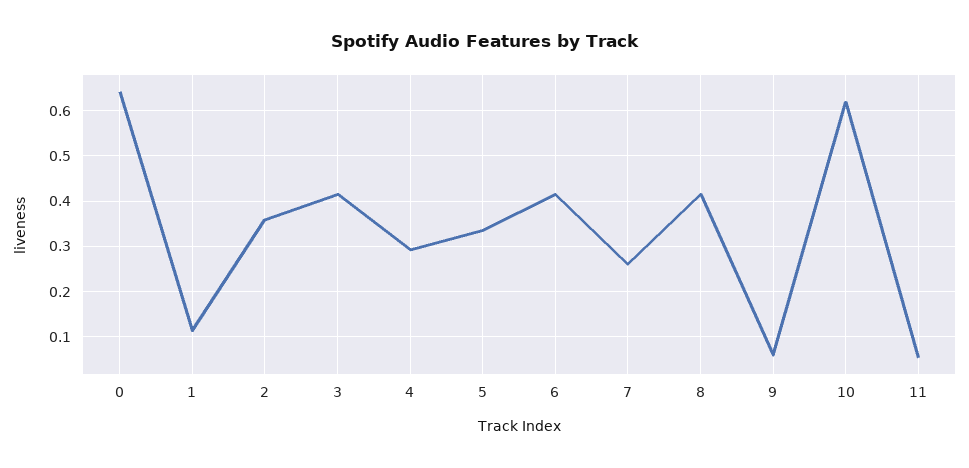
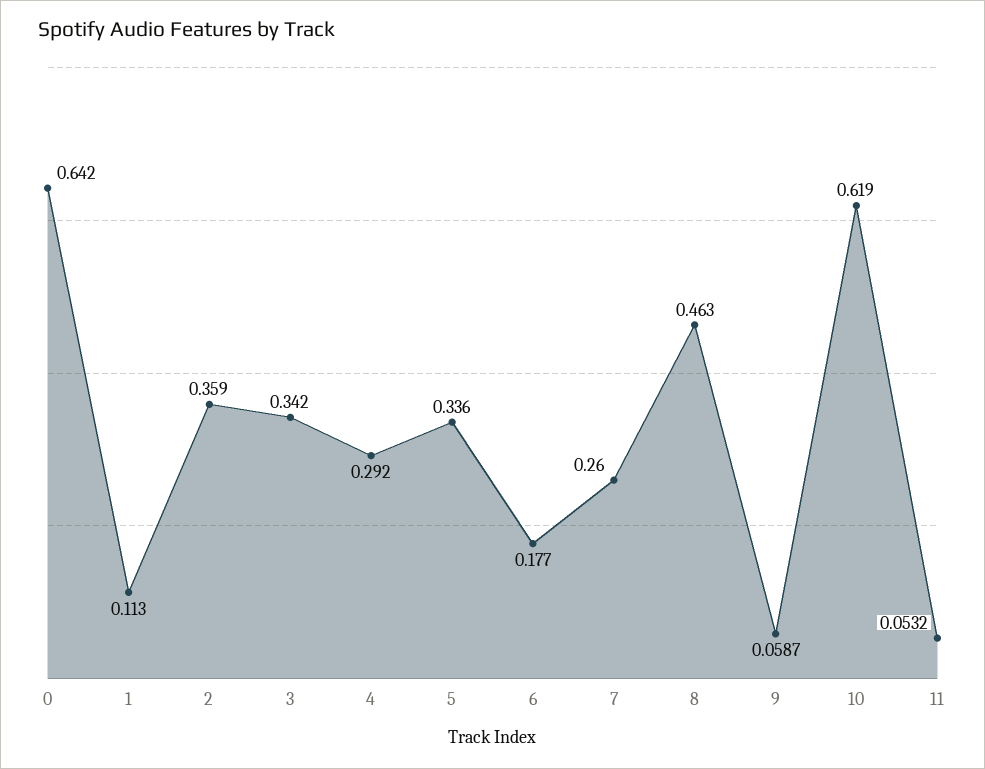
  {
    "0": 0.642,
    "1": 0.113,
    "2": 0.359,
-   "3": 0.42,
+   "3": 0.342,
    "4": 0.292,
    "5": 0.336,
-   "6": 0.42,
+   "6": 0.177,
    "7": 0.26,
-   "8": 0.42,
+   "8": 0.463,
    "9": 0.0587,
    "10": 0.619,
    "11": 0.0532
  }

